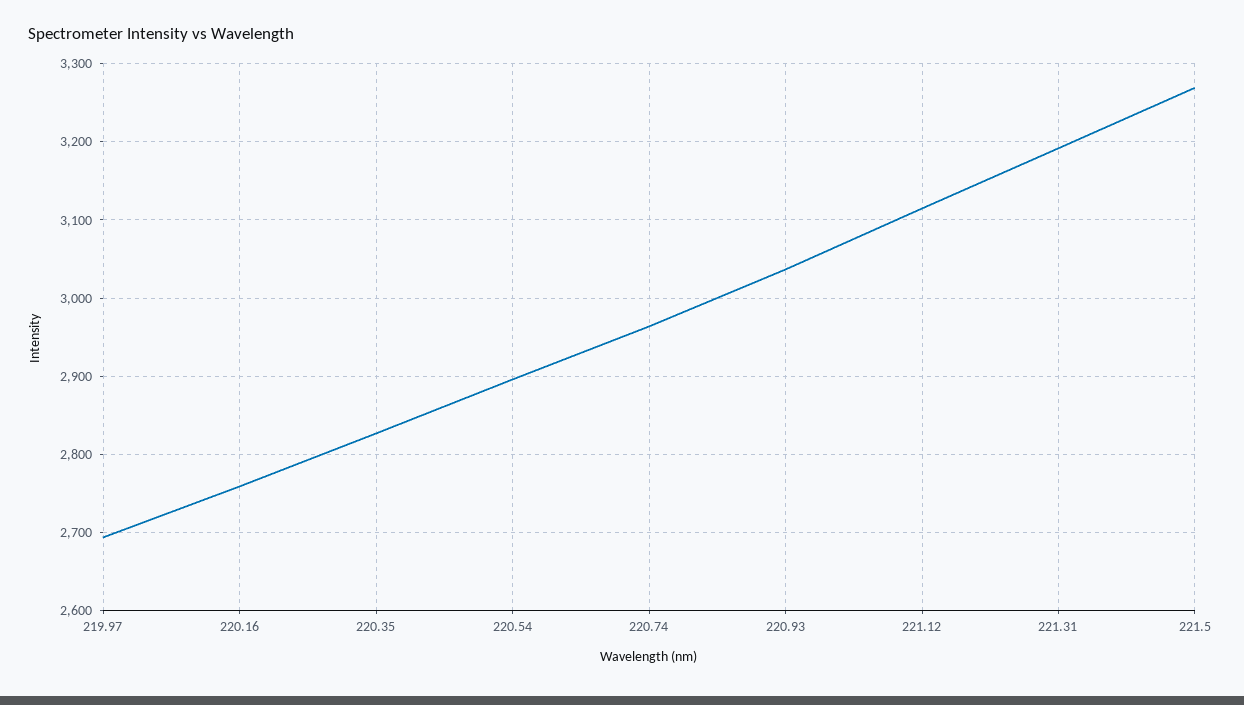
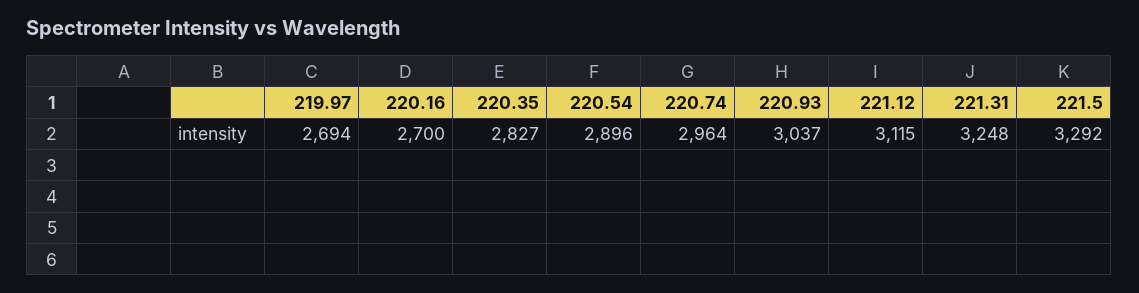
  {
    "219.97": 2694,
-   "220.16": 2760,
+   "220.16": 2700,
    "220.35": 2827,
    "220.54": 2896,
    "220.74": 2964,
    "220.93": 3037,
    "221.12": 3115,
-   "221.31": 3190,
+   "221.31": 3248,
-   "221.5": 3270
+   "221.5": 3292
  }

